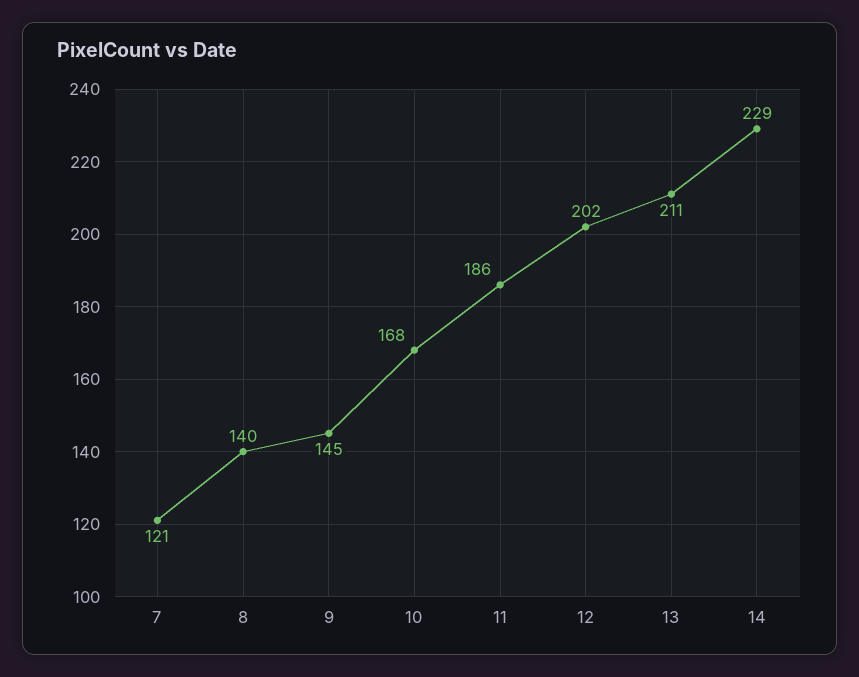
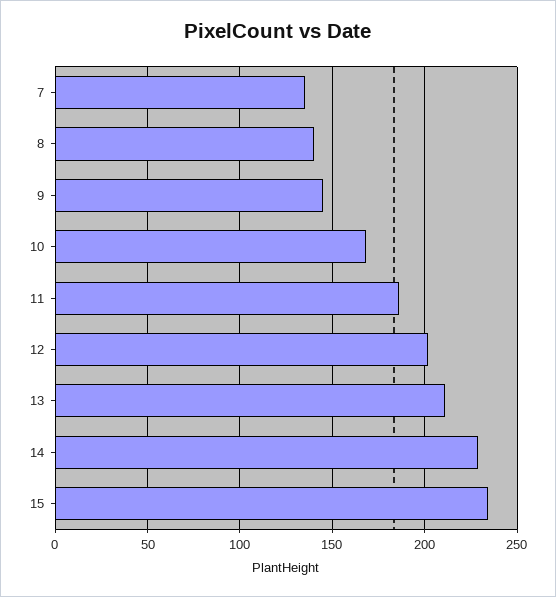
  {
-   "7": 121,
+   "7": 135,
    "8": 140,
    "9": 145,
    "10": 168,
    "11": 186,
    "12": 202,
    "13": 211,
-   "14": 229
+   "14": 229,
+   "15": 235
  }

